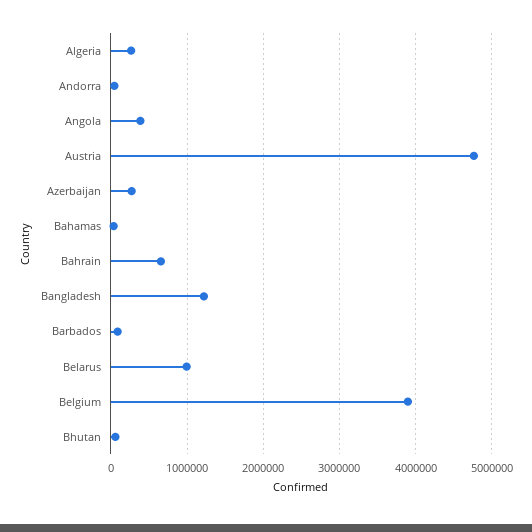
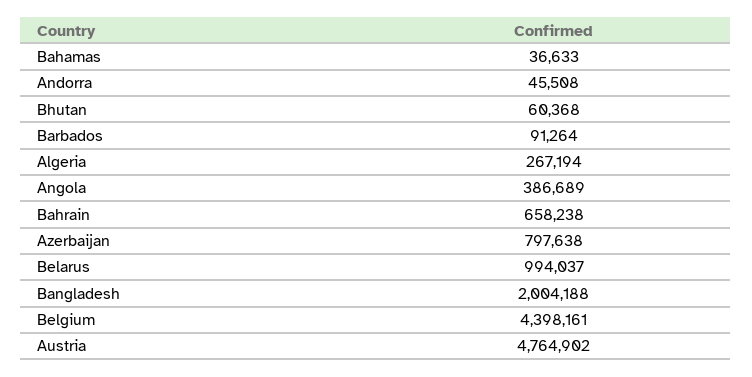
  {
    "Algeria": 267194,
    "Andorra": 45508,
    "Angola": 386689,
    "Austria": 4764902,
-   "Azerbaijan": 300000,
+   "Azerbaijan": 797638,
    "Bahamas": 36633,
    "Bahrain": 658238,
-   "Bangladesh": 1200000,
+   "Bangladesh": 2004188,
    "Barbados": 91264,
    "Belarus": 994037,
-   "Belgium": 3900000,
+   "Belgium": 4398161,
    "Bhutan": 60368
  }

